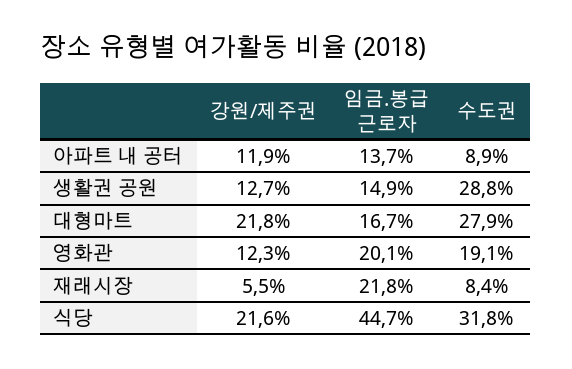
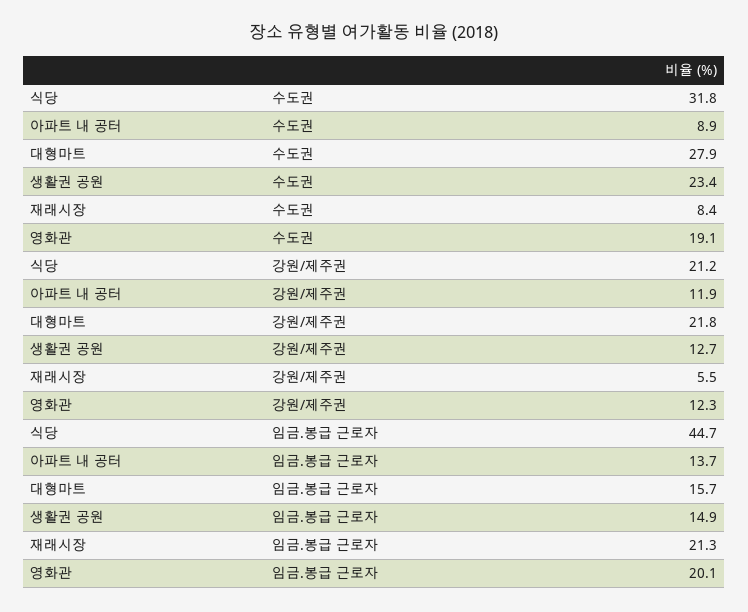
  {
    "강원/제주권": {
      "아파트 내 공터": 11.9,
      "생활권 공원": 12.7,
      "대형마트": 21.8,
      "영화관": 12.3,
      "재래시장": 5.5,
-     "식당": 21.6
+     "식당": 21.2
    },
    "임금.봉급 근로자": {
      "아파트 내 공터": 13.7,
      "생활권 공원": 14.9,
-     "대형마트": 16.7,
+     "대형마트": 15.7,
      "영화관": 20.1,
-     "재래시장": 21.8,
+     "재래시장": 21.3,
      "식당": 44.7
    },
    "수도권": {
      "아파트 내 공터": 8.9,
-     "생활권 공원": 28.8,
+     "생활권 공원": 23.4,
      "대형마트": 27.9,
      "영화관": 19.1,
      "재래시장": 8.4,
      "식당": 31.8
    }
  }

